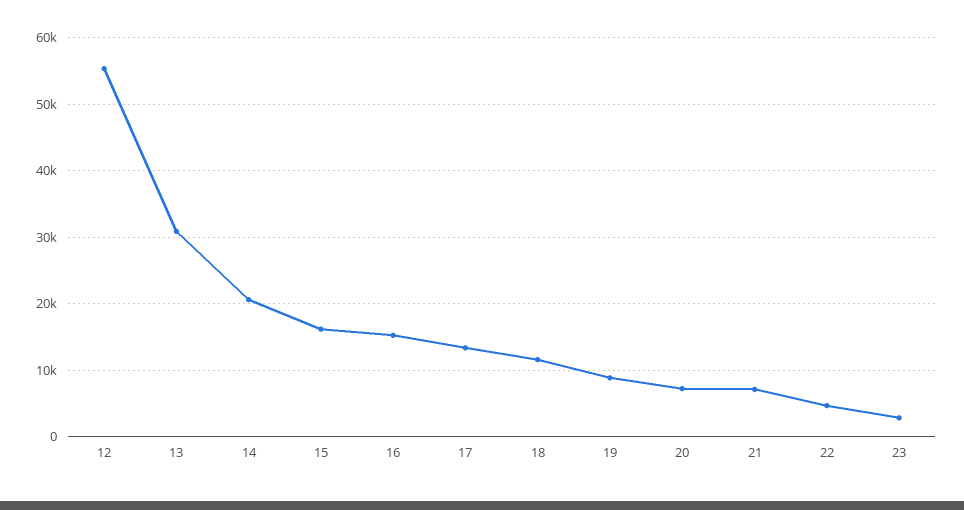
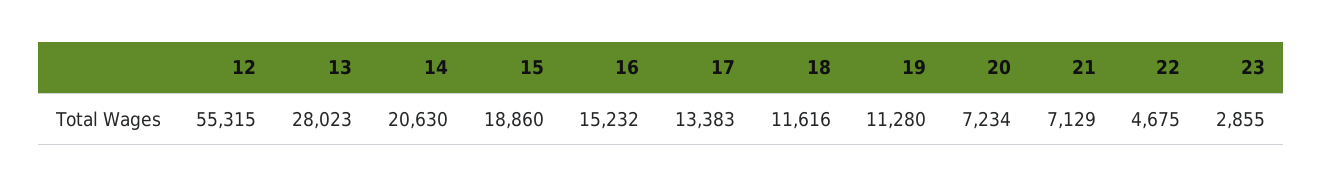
  {
    "12": 55315,
-   "13": 31000,
+   "13": 28023,
    "14": 20630,
-   "15": 16000,
+   "15": 18860,
    "16": 15232,
    "17": 13383,
    "18": 11616,
-   "19": 9000,
+   "19": 11280,
    "20": 7234,
    "21": 7129,
    "22": 4675,
    "23": 2855
  }

